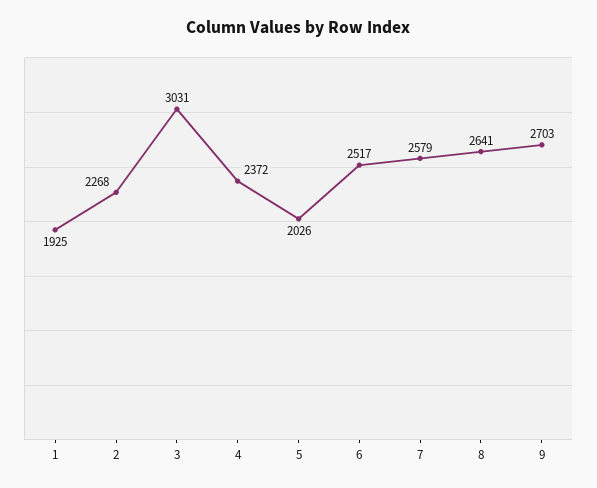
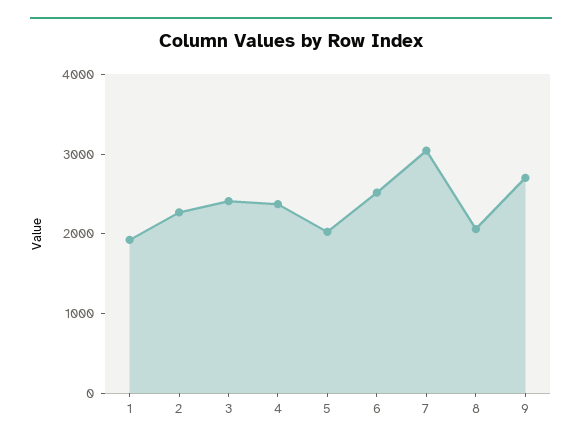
  {
    "1": 1925,
    "2": 2268,
-   "3": 3031,
+   "3": 2400,
    "4": 2372,
    "5": 2026,
    "6": 2517,
-   "7": 2579,
+   "7": 3000,
-   "8": 2641,
+   "8": 2000,
    "9": 2703
  }

